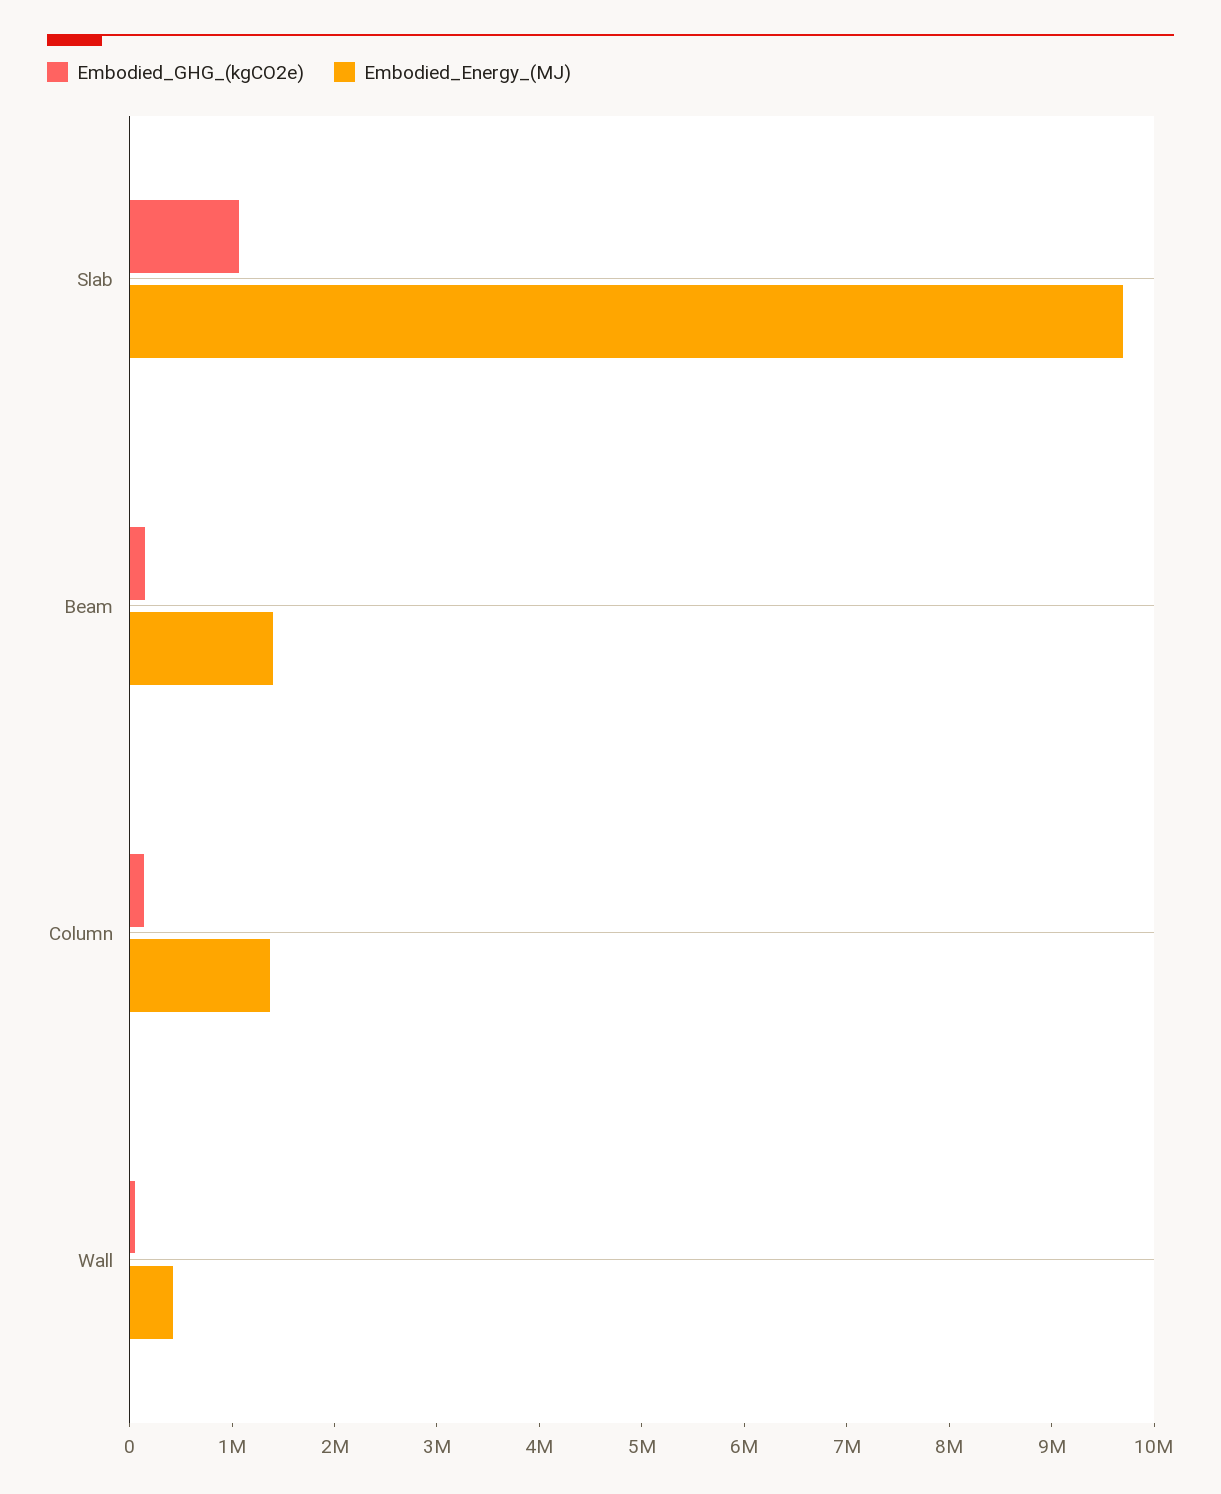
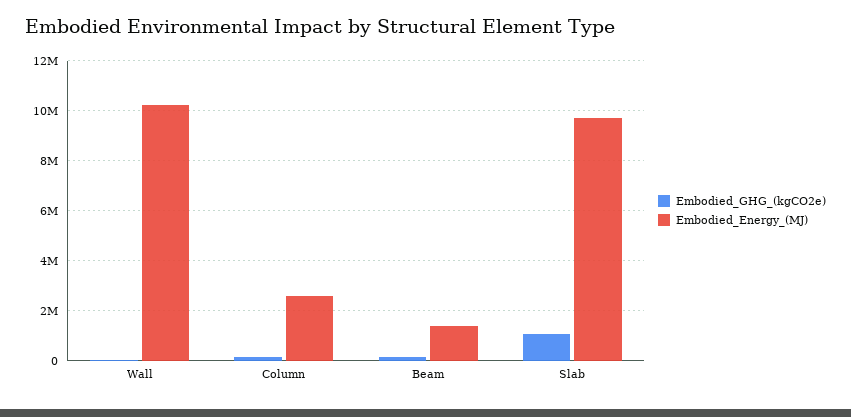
  {
    "Embodied_GHG_(kgCO2e)": {
      "Slab": 1000000,
      "Beam": 200000,
      "Column": 200000,
      "Wall": 0
    },
    "Embodied_Energy_(MJ)": {
      "Slab": 9600000,
      "Beam": 1400000,
-     "Column": 1400000,
+     "Column": 2500000,
-     "Wall": 400000
+     "Wall": 10250000
    }
  }

